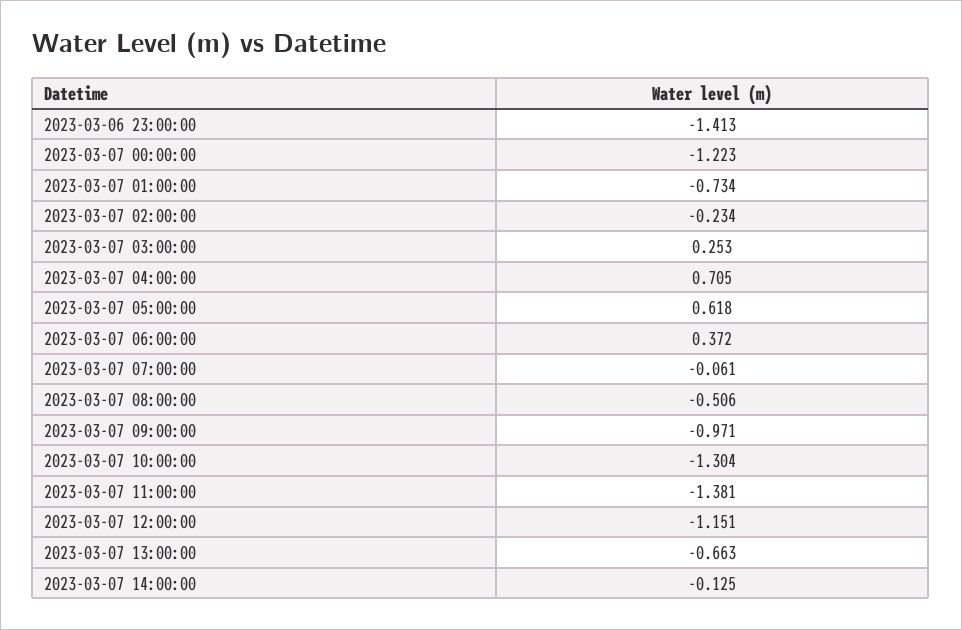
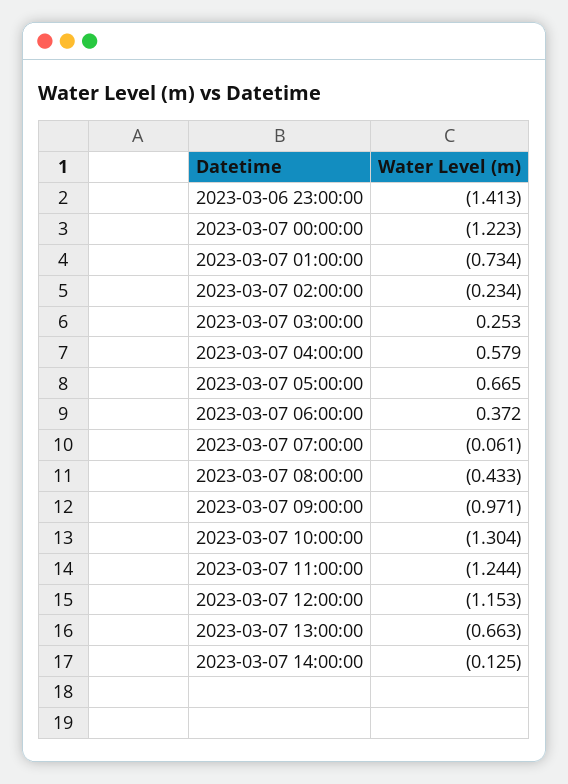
  {
    "2023-03-06 23:00:00": -1.413,
    "2023-03-07 00:00:00": -1.223,
    "2023-03-07 01:00:00": -0.734,
    "2023-03-07 02:00:00": -0.234,
    "2023-03-07 03:00:00": 0.253,
-   "2023-03-07 04:00:00": 0.705,
+   "2023-03-07 04:00:00": 0.579,
-   "2023-03-07 05:00:00": 0.618,
+   "2023-03-07 05:00:00": 0.665,
    "2023-03-07 06:00:00": 0.372,
    "2023-03-07 07:00:00": -0.061,
-   "2023-03-07 08:00:00": -0.506,
+   "2023-03-07 08:00:00": -0.433,
    "2023-03-07 09:00:00": -0.971,
    "2023-03-07 10:00:00": -1.304,
-   "2023-03-07 11:00:00": -1.381,
+   "2023-03-07 11:00:00": -1.244,
-   "2023-03-07 12:00:00": -1.151,
+   "2023-03-07 12:00:00": -1.153,
    "2023-03-07 13:00:00": -0.663,
    "2023-03-07 14:00:00": -0.125
  }

